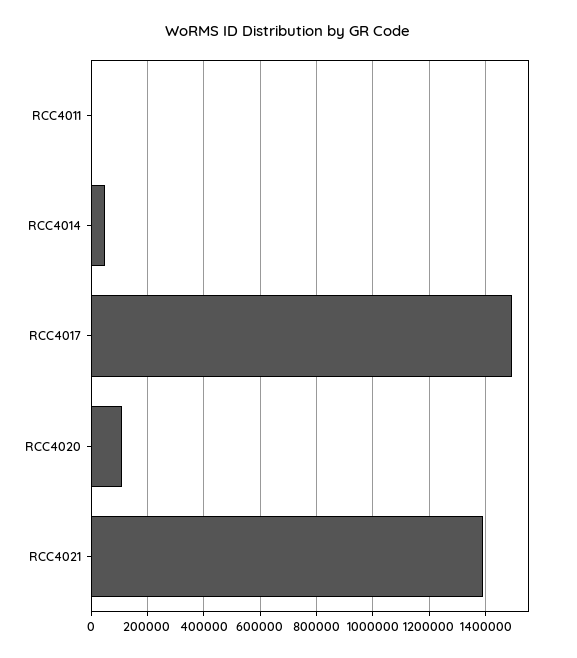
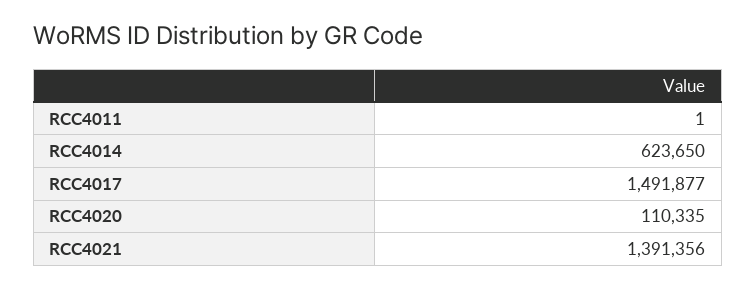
  {
    "RCC4011": 1,
-   "RCC4014": 50000,
+   "RCC4014": 623650,
    "RCC4017": 1491877,
    "RCC4020": 110335,
    "RCC4021": 1391356
  }

